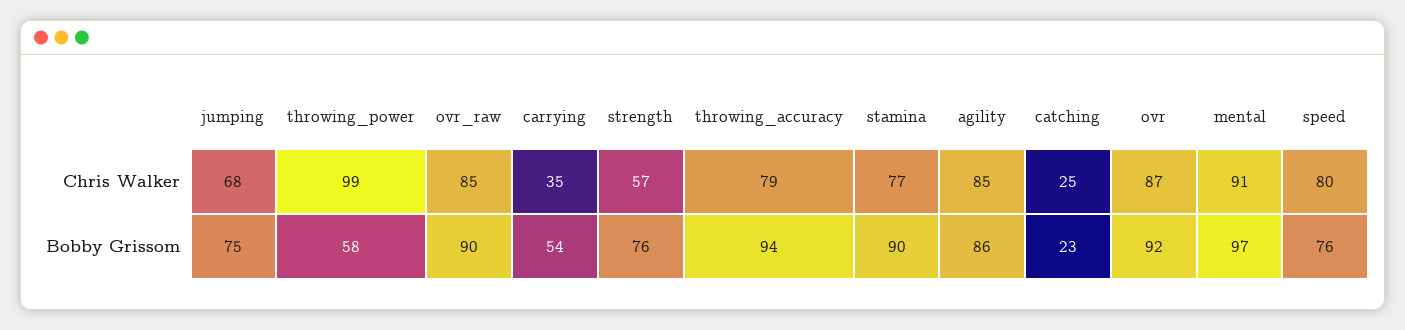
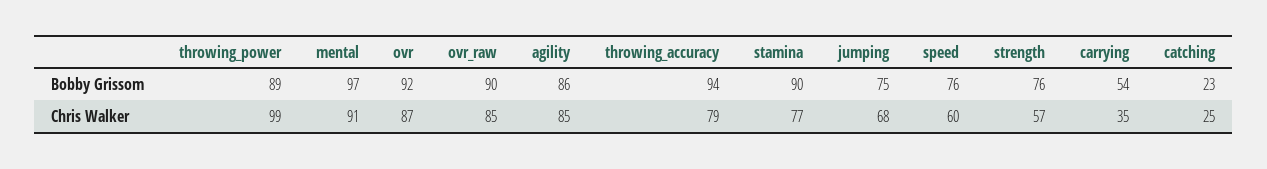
  {
    "jumping": {
      "Chris Walker": 68,
      "Bobby Grissom": 75
    },
    "throwing_power": {
      "Chris Walker": 99,
-     "Bobby Grissom": 58
+     "Bobby Grissom": 89
    },
    "ovr_raw": {
      "Chris Walker": 85,
      "Bobby Grissom": 90
    },
    "carrying": {
      "Chris Walker": 35,
      "Bobby Grissom": 54
    },
    "strength": {
      "Chris Walker": 57,
      "Bobby Grissom": 76
    },
    "throwing_accuracy": {
      "Chris Walker": 79,
      "Bobby Grissom": 94
    },
    "stamina": {
      "Chris Walker": 77,
      "Bobby Grissom": 90
    },
    "agility": {
      "Chris Walker": 85,
      "Bobby Grissom": 86
    },
    "catching": {
      "Chris Walker": 25,
      "Bobby Grissom": 23
    },
    "ovr": {
      "Chris Walker": 87,
      "Bobby Grissom": 92
    },
    "mental": {
      "Chris Walker": 91,
      "Bobby Grissom": 97
    },
    "speed": {
-     "Chris Walker": 80,
+     "Chris Walker": 60,
      "Bobby Grissom": 76
    }
  }

